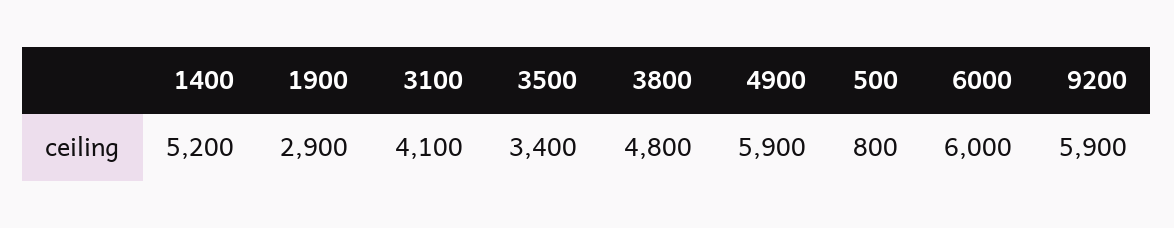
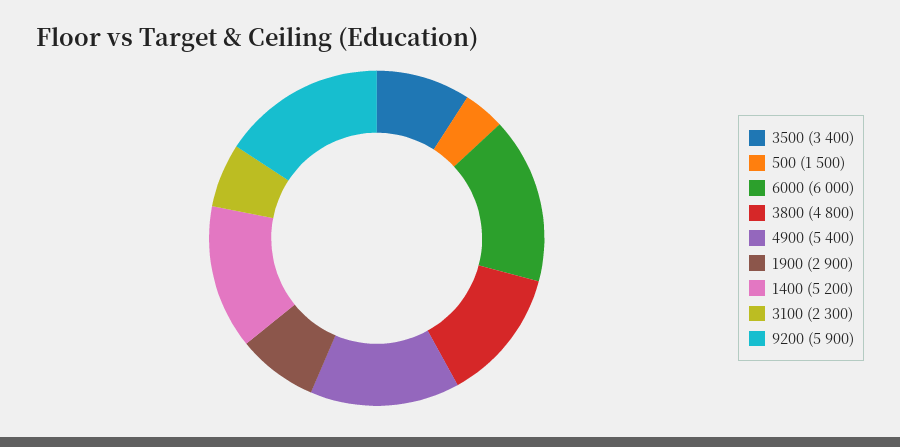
  {
    "1400": 5200,
    "1900": 2900,
-   "3100": 4100,
+   "3100": 2300,
    "3500": 3400,
    "3800": 4800,
-   "4900": 5900,
+   "4900": 5400,
-   "500": 800,
+   "500": 1500,
    "6000": 6000,
    "9200": 5900
  }

